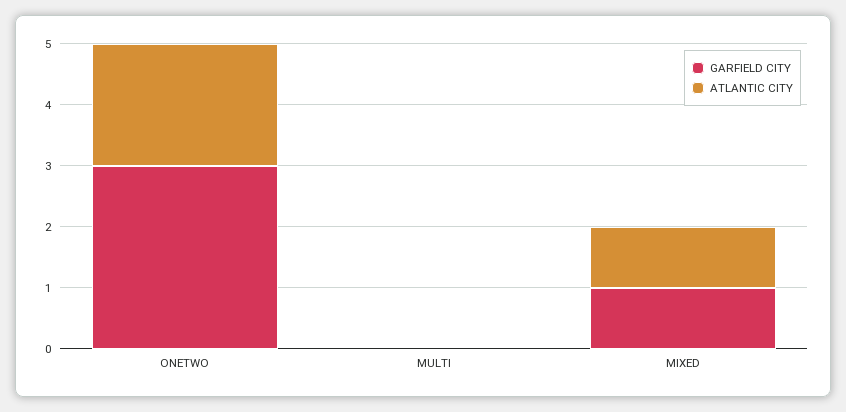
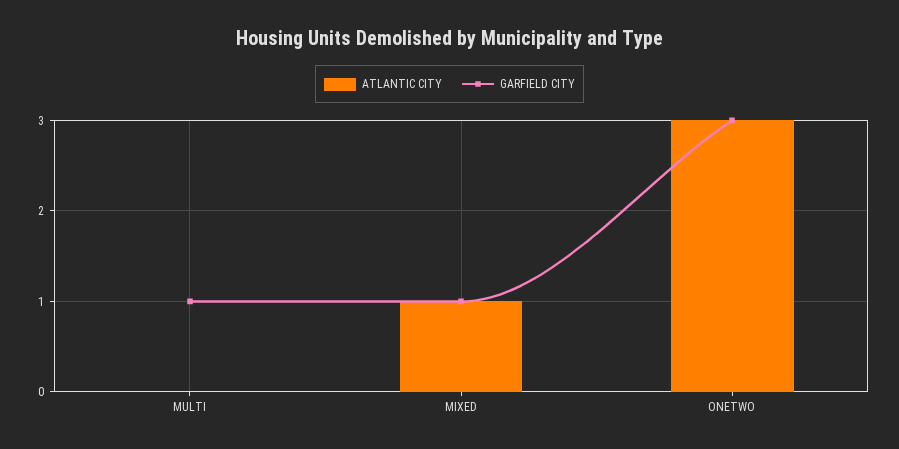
  {
    "GARFIELD CITY": {
      "ONETWO": 3,
-     "MULTI": 0,
+     "MULTI": 1,
      "MIXED": 1
    },
    "ATLANTIC CITY": {
-     "ONETWO": 2,
+     "ONETWO": 3,
      "MULTI": 0,
      "MIXED": 1
    }
  }

